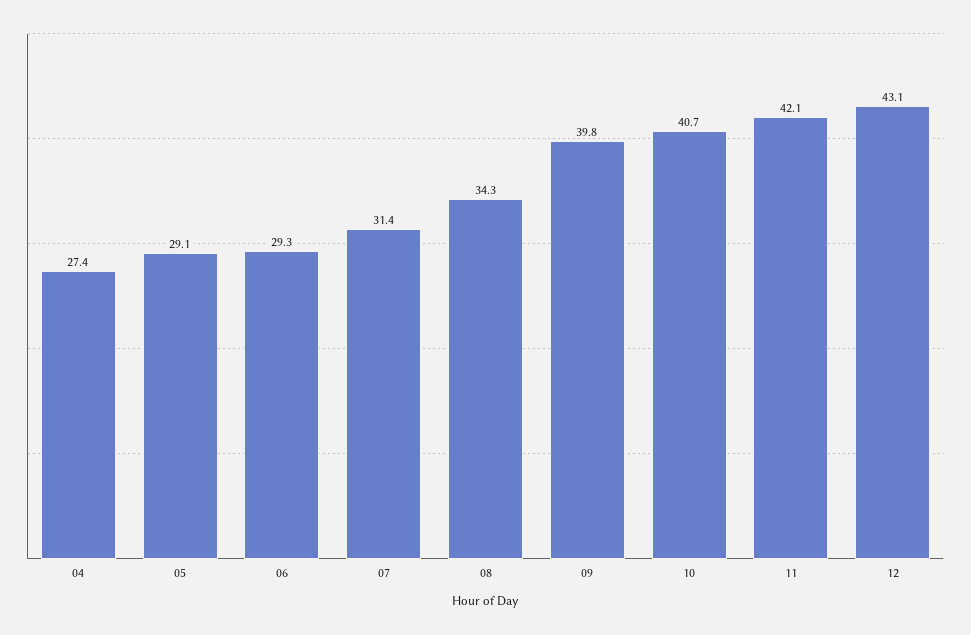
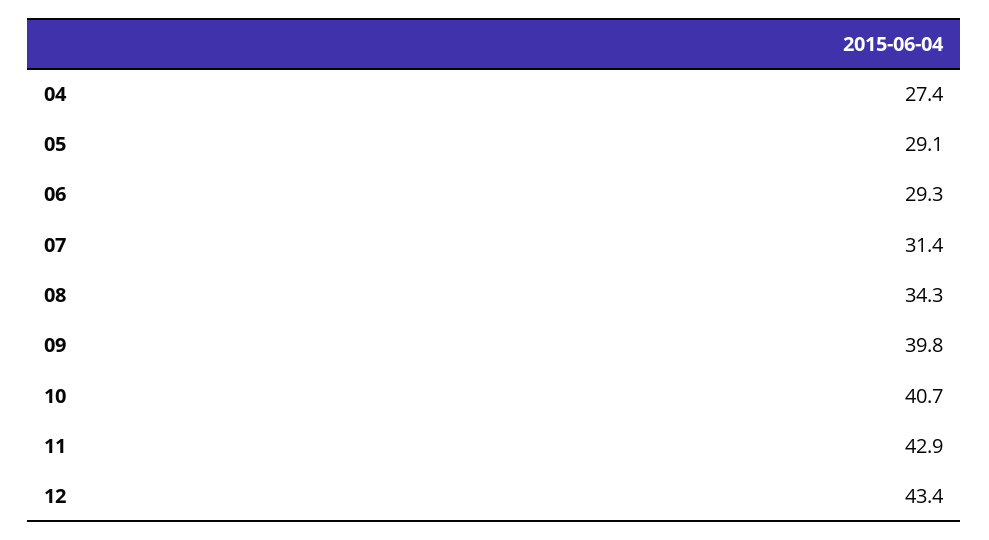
  {
    "04": 27.4,
    "05": 29.1,
    "06": 29.3,
    "07": 31.4,
    "08": 34.3,
    "09": 39.8,
    "10": 40.7,
-   "11": 42.1,
+   "11": 42.9,
-   "12": 43.1
+   "12": 43.4
  }

